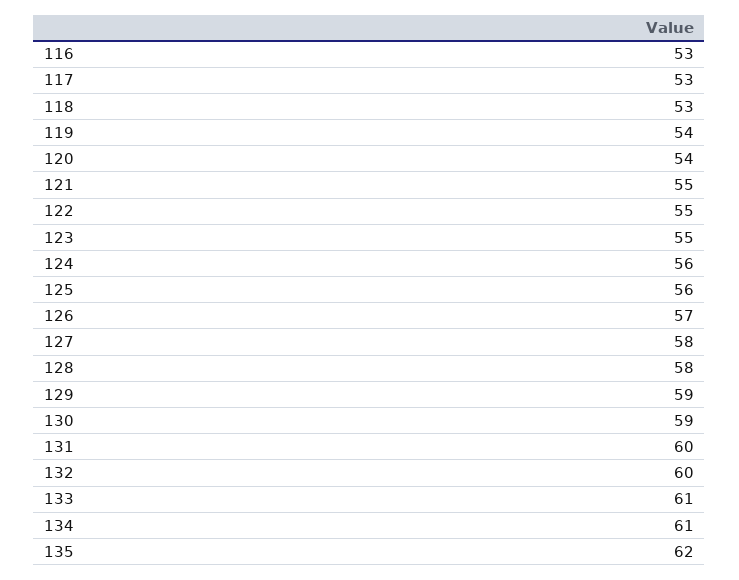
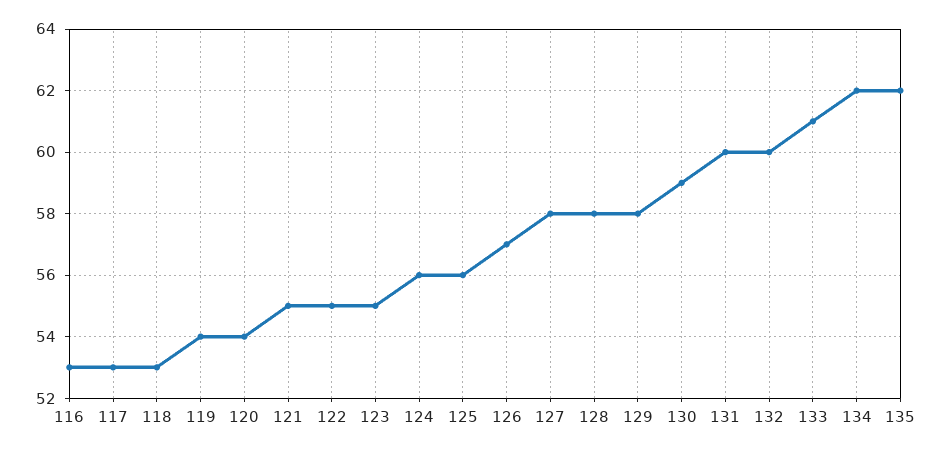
  {
    "116": 53,
    "117": 53,
    "118": 53,
    "119": 54,
    "120": 54,
    "121": 55,
    "122": 55,
    "123": 55,
    "124": 56,
    "125": 56,
    "126": 57,
    "127": 58,
    "128": 58,
-   "129": 59,
+   "129": 58,
    "130": 59,
    "131": 60,
    "132": 60,
    "133": 61,
-   "134": 61,
+   "134": 62,
    "135": 62
  }

